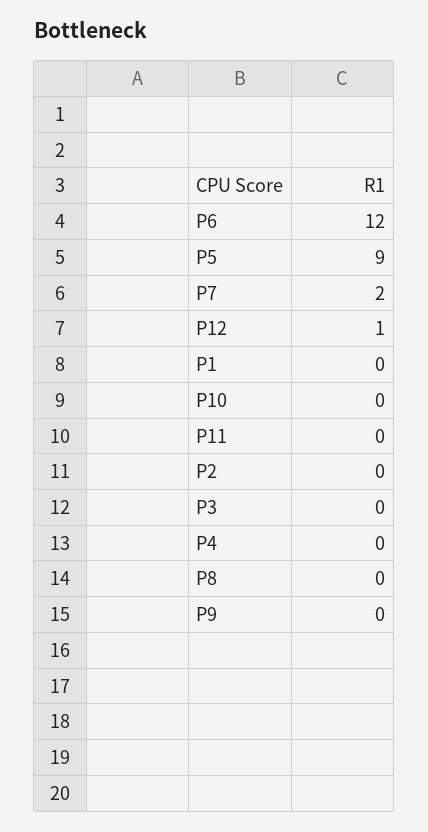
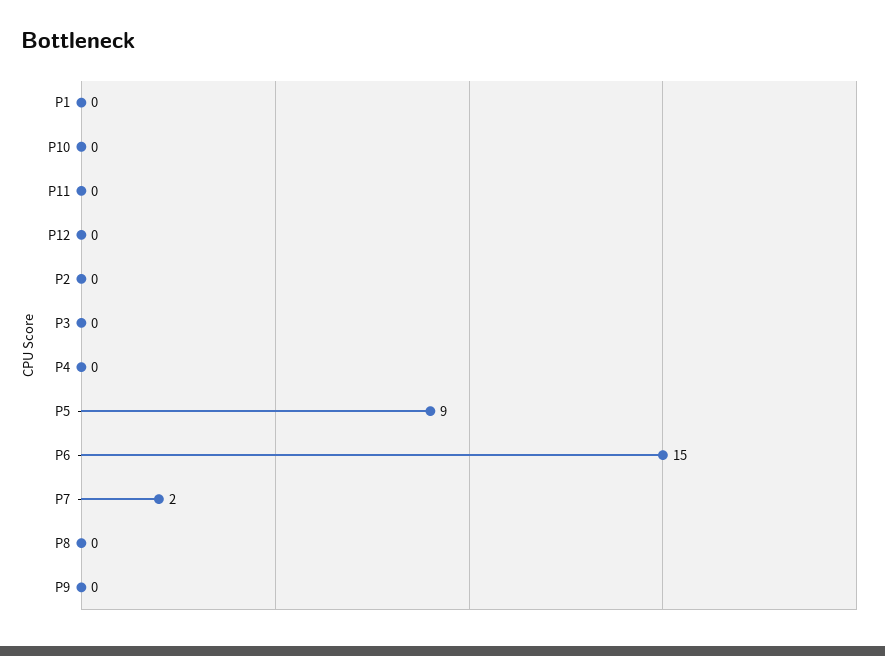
  {
-   "P6": 12,
+   "P6": 15,
    "P5": 9,
    "P7": 2,
-   "P12": 1,
+   "P12": 0,
    "P1": 0,
    "P10": 0,
    "P11": 0,
    "P2": 0,
    "P3": 0,
    "P4": 0,
    "P8": 0,
    "P9": 0
  }

